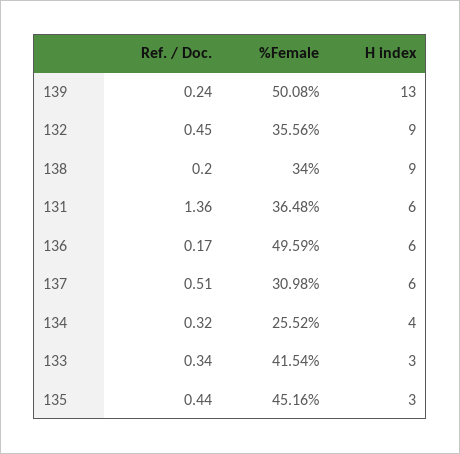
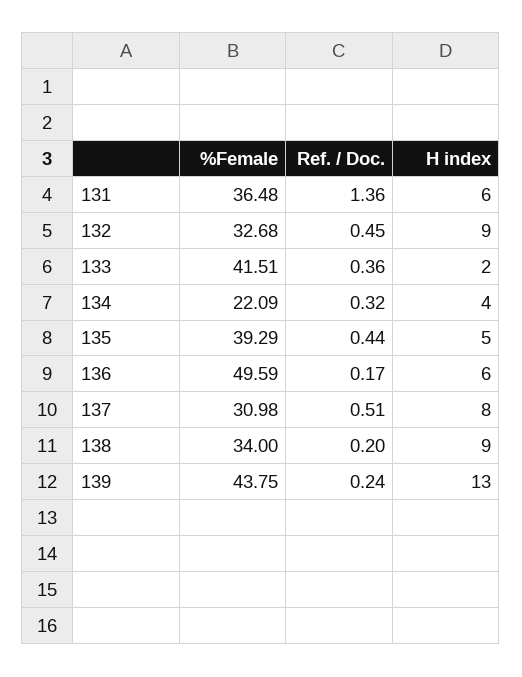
  {
    "Ref. / Doc.": {
      "139": 0.24,
      "132": 0.45,
      "138": 0.2,
      "131": 1.36,
      "136": 0.17,
      "137": 0.51,
      "134": 0.32,
-     "133": 0.34,
+     "133": 0.36,
      "135": 0.44
    },
    "%Female": {
-     "139": 50.08,
+     "139": 43.75,
-     "132": 35.56,
+     "132": 32.68,
      "138": 34,
      "131": 36.48,
      "136": 49.59,
      "137": 30.98,
-     "134": 25.52,
+     "134": 22.09,
-     "133": 41.54,
+     "133": 41.51,
-     "135": 45.16
+     "135": 39.29
    },
    "H index": {
      "139": 13,
      "132": 9,
      "138": 9,
      "131": 6,
      "136": 6,
-     "137": 6,
+     "137": 8,
      "134": 4,
-     "133": 3,
+     "133": 2,
-     "135": 3
+     "135": 5
    }
  }

